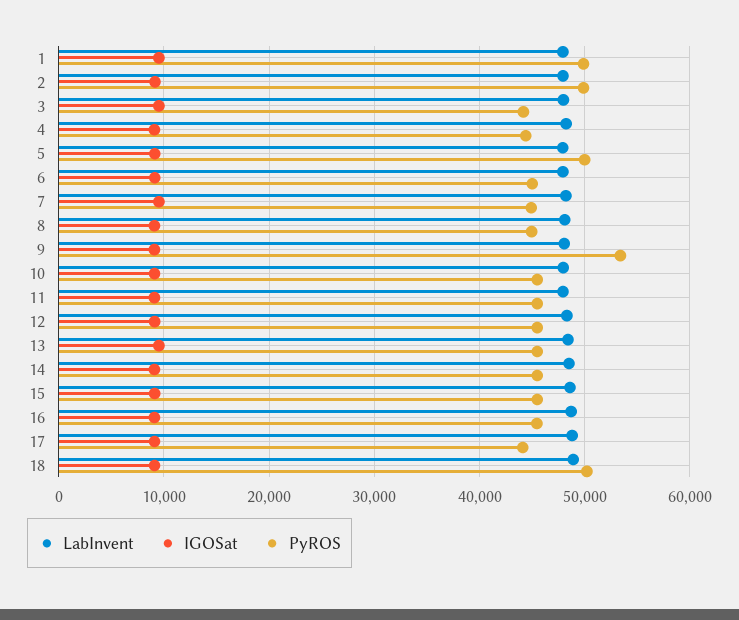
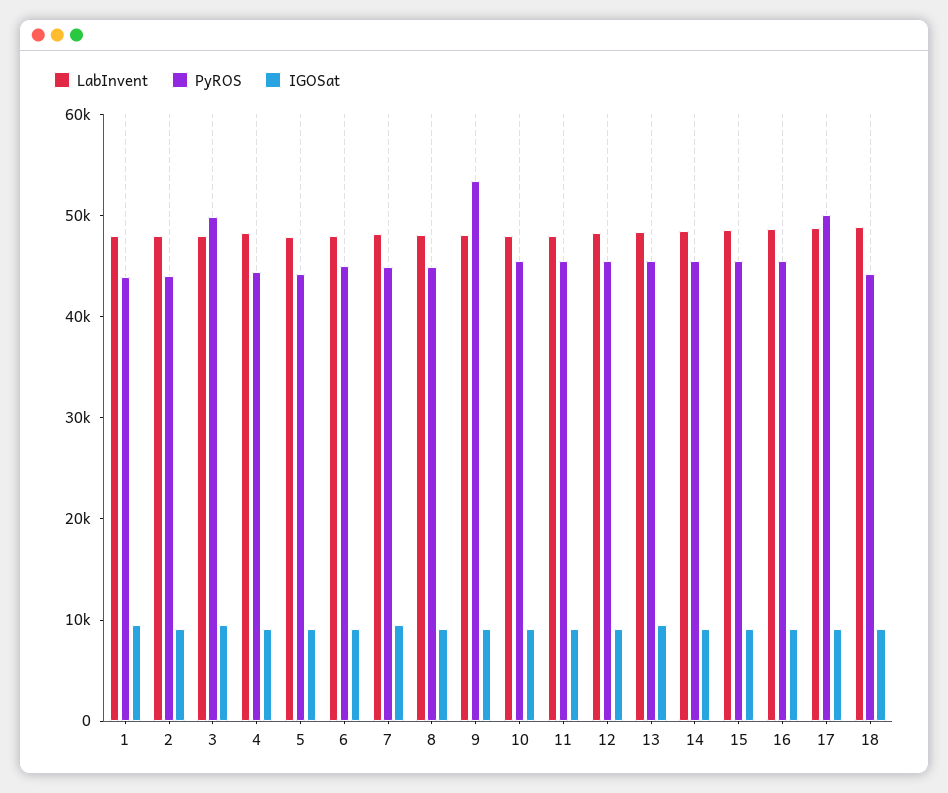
  {
    "LabInvent": {
      "1": 48000,
      "2": 48000,
      "3": 48000,
      "4": 48000,
      "5": 48000,
      "6": 48000,
      "7": 48000,
      "8": 48000,
      "9": 48000,
      "10": 48000,
      "11": 48000,
      "12": 48000,
      "13": 48000,
      "14": 49000,
      "15": 49000,
      "16": 49000,
      "17": 49000,
      "18": 49000
    },
    "IGOSat": {
      "1": 10000,
      "2": 9000,
      "3": 10000,
      "4": 9000,
      "5": 9000,
      "6": 9000,
      "7": 10000,
      "8": 9000,
      "9": 9000,
      "10": 9000,
      "11": 9000,
      "12": 9000,
      "13": 10000,
      "14": 9000,
      "15": 9000,
      "16": 9000,
      "17": 9000,
      "18": 9000
    },
    "PyROS": {
-     "1": 50000,
+     "1": 44000,
-     "2": 50000,
+     "2": 44000,
-     "3": 44000,
+     "3": 50000,
      "4": 44000,
-     "5": 50000,
+     "5": 44000,
      "6": 45000,
      "7": 45000,
      "8": 45000,
      "9": 53000,
      "10": 45000,
      "11": 45000,
      "12": 45000,
      "13": 45000,
      "14": 45000,
      "15": 45000,
      "16": 45000,
-     "17": 44000,
+     "17": 50000,
-     "18": 50000
+     "18": 44000
    }
  }

